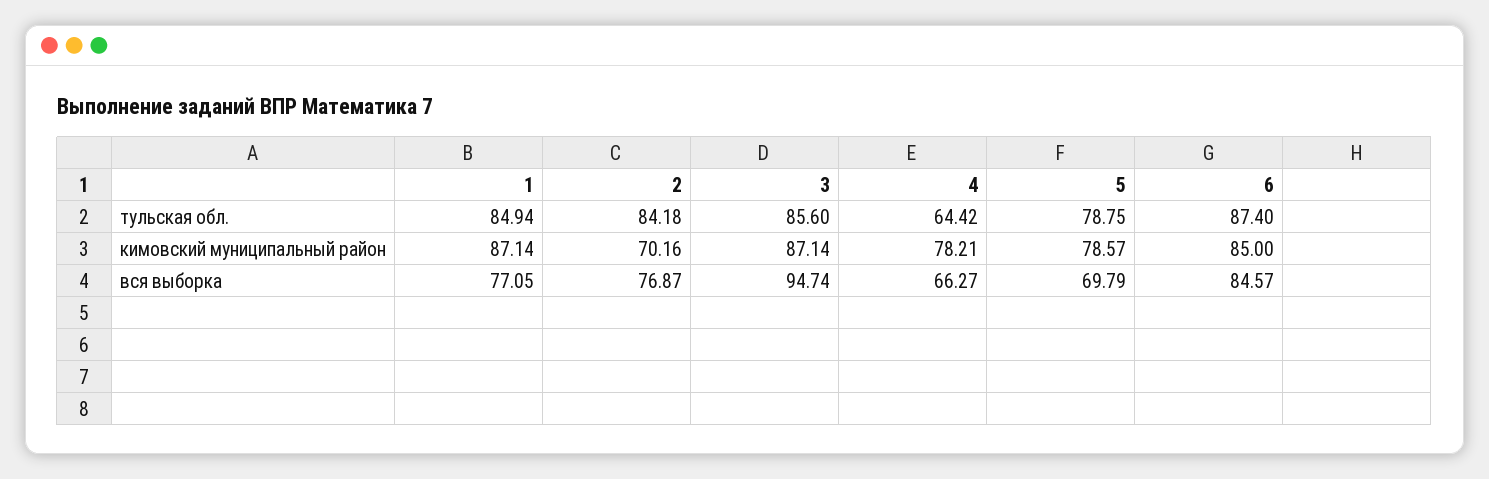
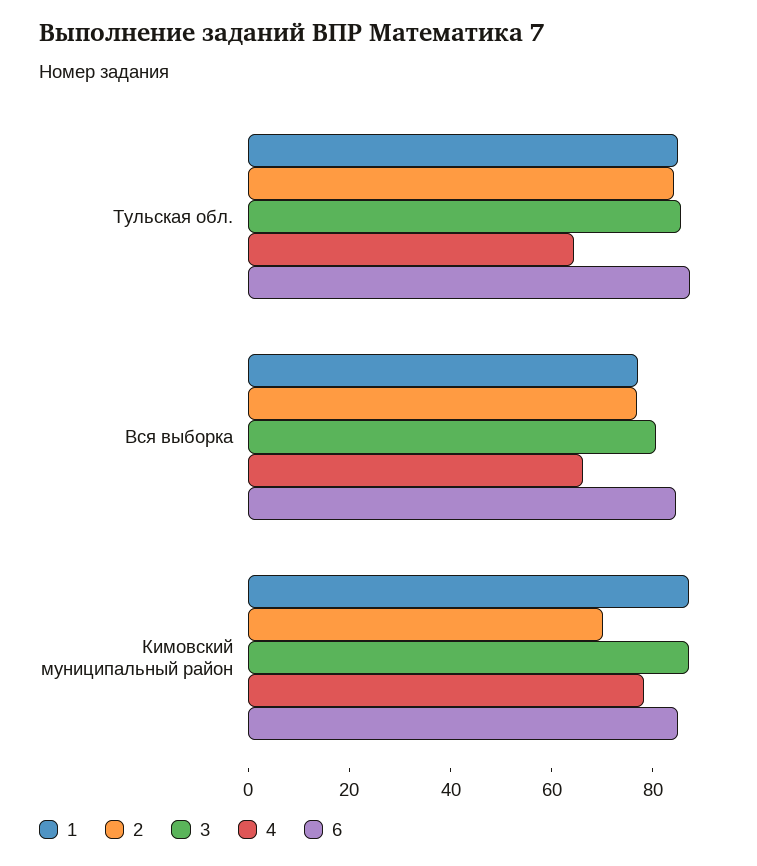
  {
    "1": {
      "тульская обл.": 84.94,
      "кимовский муниципальный район": 87.14,
      "вся выборка": 77.05
    },
    "2": {
      "тульская обл.": 84.18,
      "кимовский муниципальный район": 70.16,
      "вся выборка": 76.87
    },
    "3": {
      "тульская обл.": 85.6,
      "кимовский муниципальный район": 87.14,
-     "вся выборка": 94.74
+     "вся выборка": 80
    },
    "4": {
      "тульская обл.": 64.42,
      "кимовский муниципальный район": 78.21,
      "вся выборка": 66.27
    },
-   "5": {
-     "тульская обл.": 78.75,
-     "кимовский муниципальный район": 78.57,
-     "вся выборка": 69.79
-   },
    "6": {
      "тульская обл.": 87.4,
      "кимовский муниципальный район": 85,
      "вся выборка": 84.57
    }
  }

